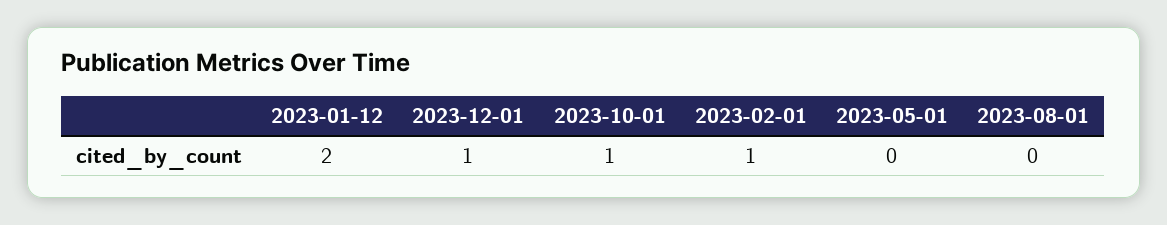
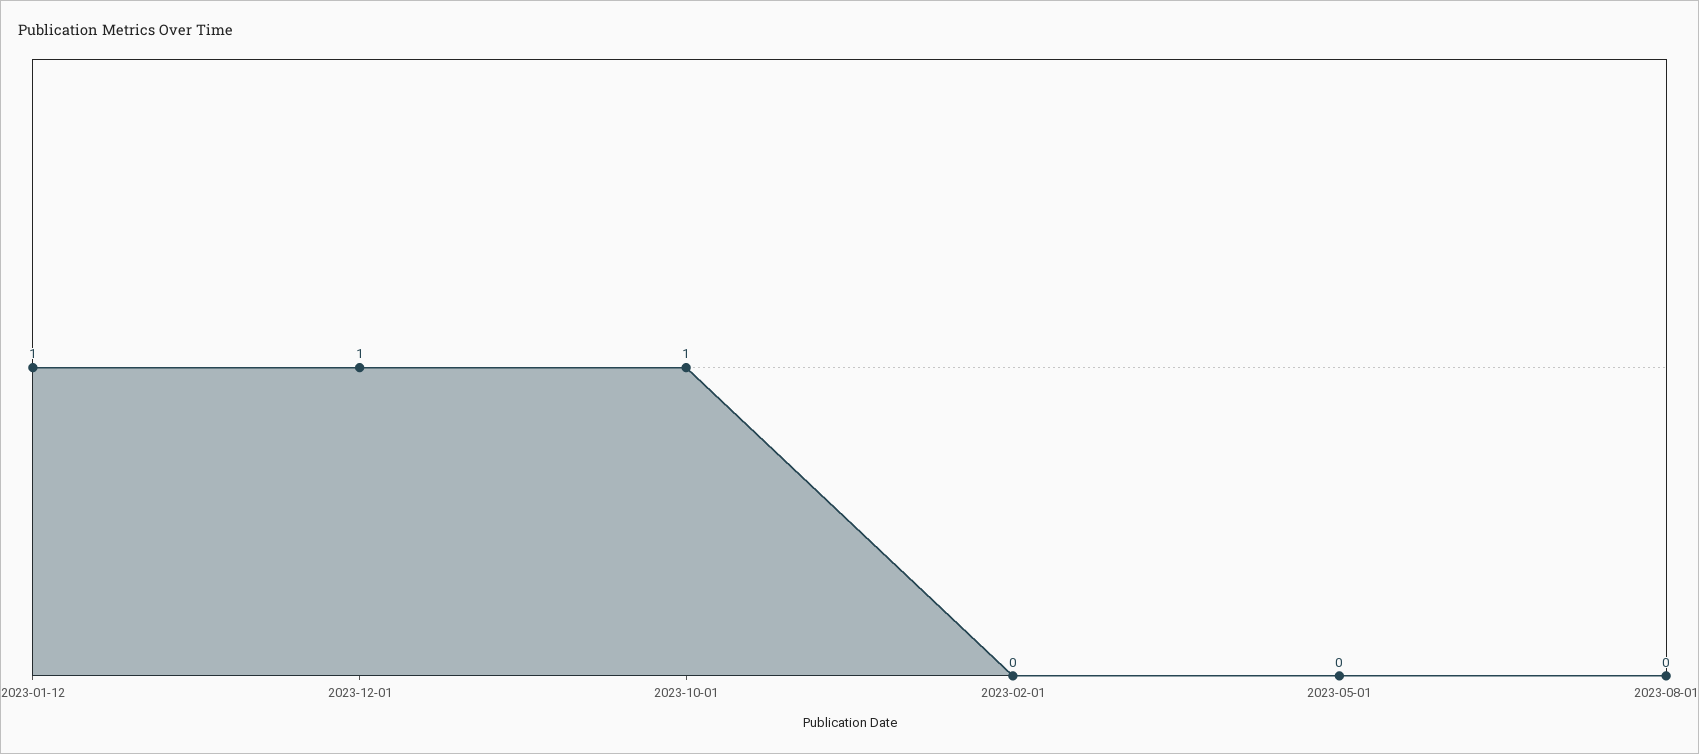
  {
-   "2023-01-12": 2,
+   "2023-01-12": 1,
    "2023-12-01": 1,
    "2023-10-01": 1,
-   "2023-02-01": 1,
+   "2023-02-01": 0,
    "2023-05-01": 0,
    "2023-08-01": 0
  }

